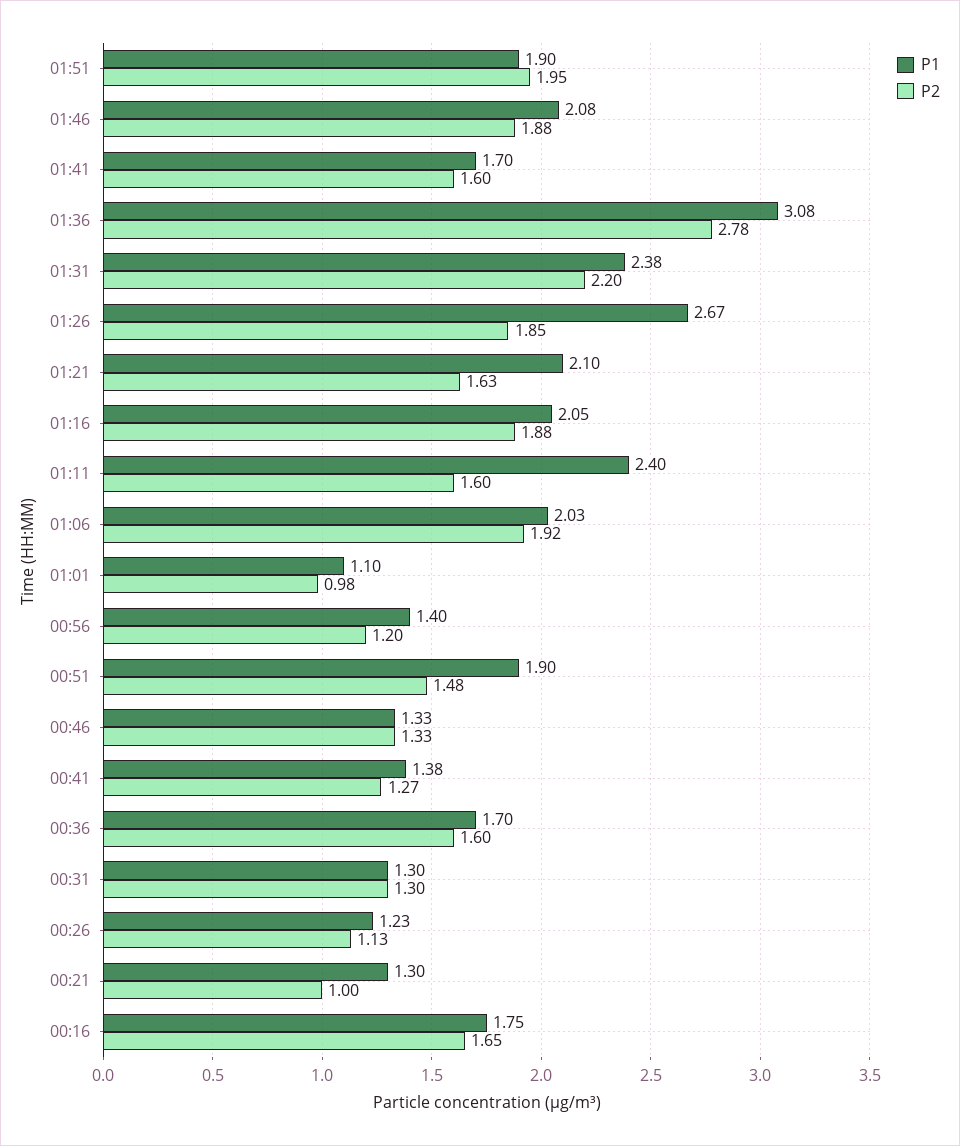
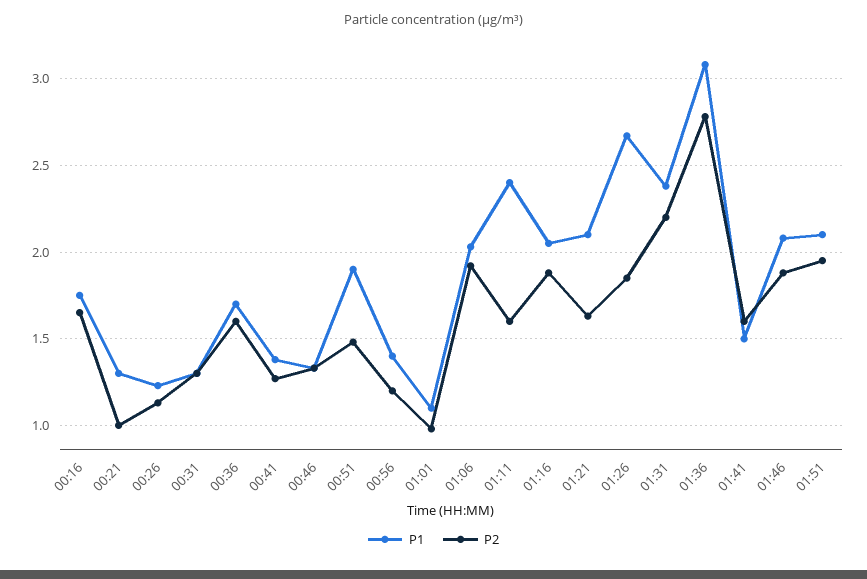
  {
    "P1": {
-     "01:51": 1.9,
+     "01:51": 2.1,
      "01:46": 2.08,
-     "01:41": 1.7,
+     "01:41": 1.5,
      "01:36": 3.08,
      "01:31": 2.38,
      "01:26": 2.67,
      "01:21": 2.1,
      "01:16": 2.05,
      "01:11": 2.4,
      "01:06": 2.03,
      "01:01": 1.1,
      "00:56": 1.4,
      "00:51": 1.9,
      "00:46": 1.33,
      "00:41": 1.38,
      "00:36": 1.7,
      "00:31": 1.3,
      "00:26": 1.23,
      "00:21": 1.3,
      "00:16": 1.75
    },
    "P2": {
      "01:51": 1.95,
      "01:46": 1.88,
      "01:41": 1.6,
      "01:36": 2.78,
      "01:31": 2.2,
      "01:26": 1.85,
      "01:21": 1.63,
      "01:16": 1.88,
      "01:11": 1.6,
      "01:06": 1.92,
      "01:01": 0.98,
      "00:56": 1.2,
      "00:51": 1.48,
      "00:46": 1.33,
      "00:41": 1.27,
      "00:36": 1.6,
      "00:31": 1.3,
      "00:26": 1.13,
      "00:21": 1,
      "00:16": 1.65
    }
  }

